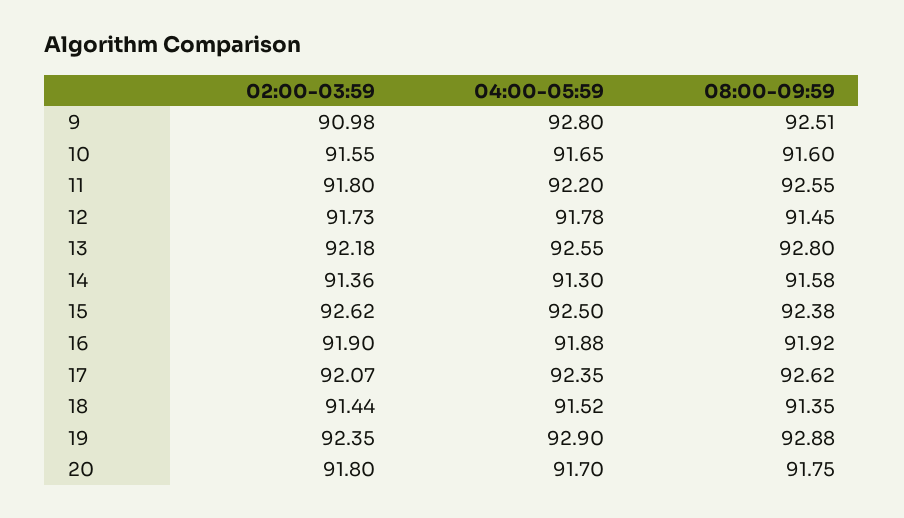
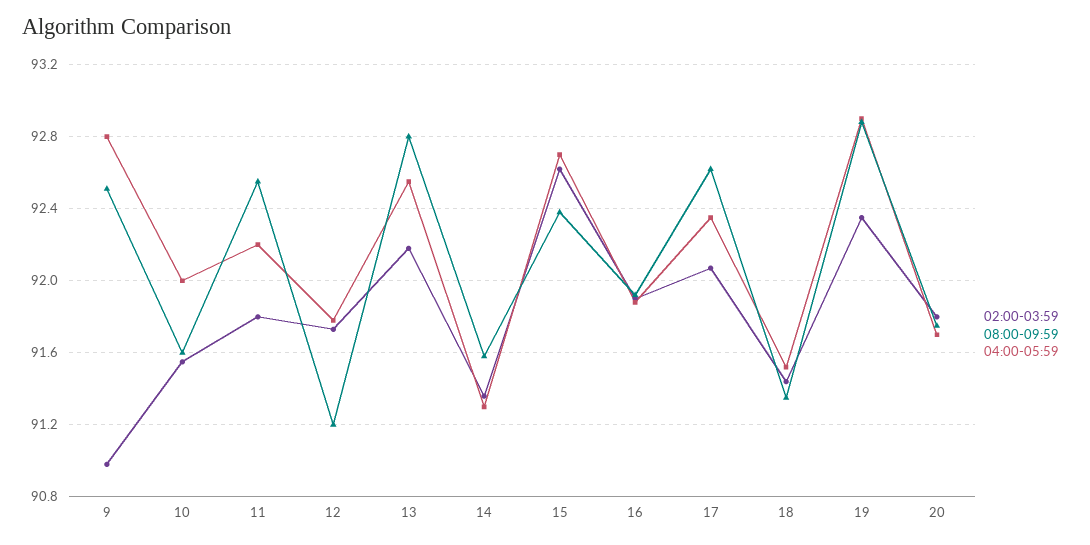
  {
    "02:00-03:59": {
      "9": 90.98,
      "10": 91.55,
      "11": 91.8,
      "12": 91.73,
      "13": 92.18,
      "14": 91.36,
      "15": 92.62,
      "16": 91.9,
      "17": 92.07,
      "18": 91.44,
      "19": 92.35,
      "20": 91.8
    },
    "04:00-05:59": {
      "9": 92.8,
-     "10": 91.65,
+     "10": 92,
      "11": 92.2,
      "12": 91.78,
      "13": 92.55,
      "14": 91.3,
-     "15": 92.5,
+     "15": 92.7,
      "16": 91.88,
      "17": 92.35,
      "18": 91.52,
      "19": 92.9,
      "20": 91.7
    },
    "08:00-09:59": {
      "9": 92.51,
      "10": 91.6,
      "11": 92.55,
-     "12": 91.45,
+     "12": 91.2,
      "13": 92.8,
      "14": 91.58,
      "15": 92.38,
      "16": 91.92,
      "17": 92.62,
      "18": 91.35,
      "19": 92.88,
      "20": 91.75
    }
  }

